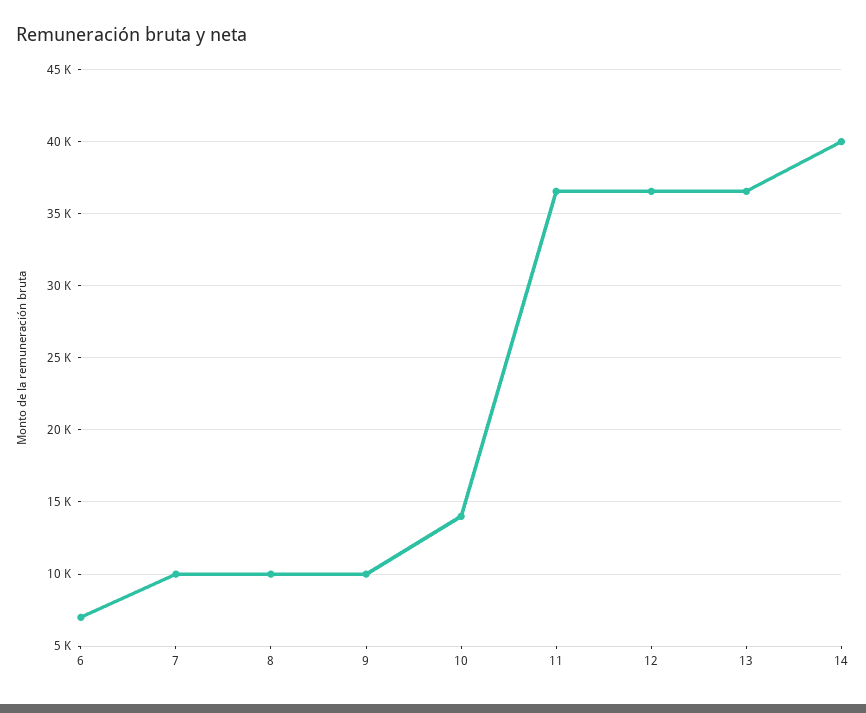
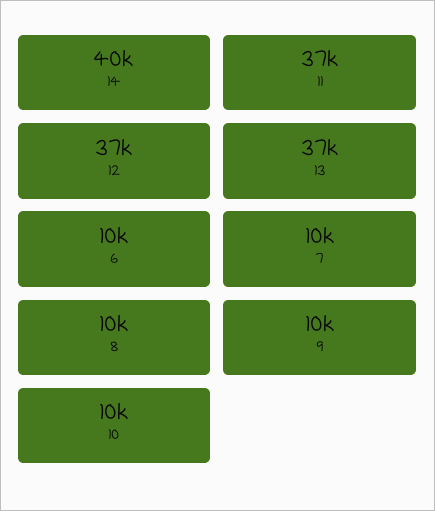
  {
-   "6": 7000,
+   "6": 10000,
    "7": 10000,
    "8": 10000,
    "9": 10000,
-   "10": 14000,
+   "10": 10000,
    "11": 37000,
    "12": 37000,
    "13": 37000,
    "14": 40000
  }

